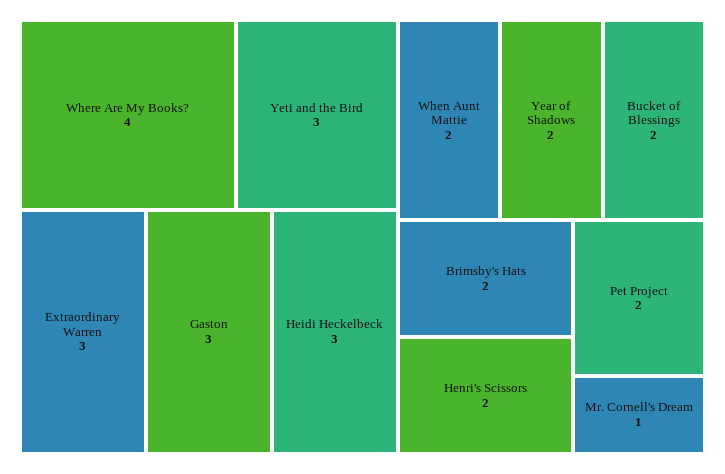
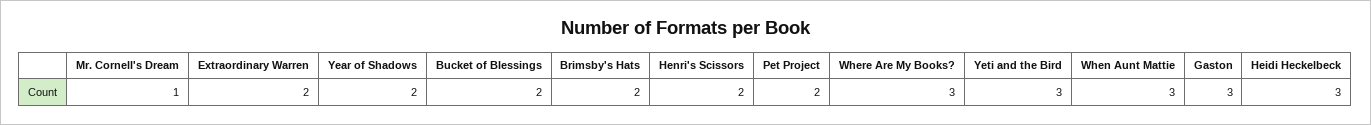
  {
-   "Where Are My Books?": 4,
+   "Where Are My Books?": 3,
    "Yeti and the Bird": 3,
-   "Extraordinary Warren": 3,
+   "Extraordinary Warren": 2,
    "Gaston": 3,
    "Heidi Heckelbeck": 3,
-   "When Aunt Mattie": 2,
+   "When Aunt Mattie": 3,
    "Year of Shadows": 2,
    "Bucket of Blessings": 2,
    "Brimsby's Hats": 2,
    "Henri's Scissors": 2,
    "Pet Project": 2,
    "Mr. Cornell's Dream": 1
  }

